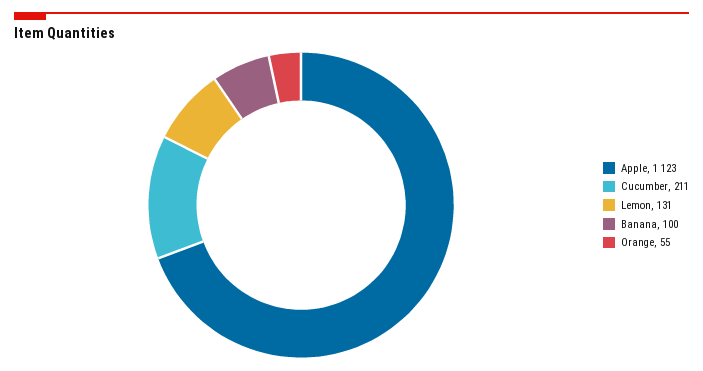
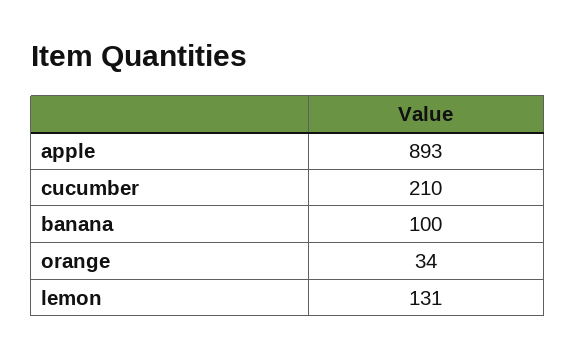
  {
-   "Apple": 1123,
+   "Apple": 893,
-   "Cucumber": 211,
+   "Cucumber": 210,
    "Lemon": 131,
    "Banana": 100,
-   "Orange": 55
+   "Orange": 34
  }

